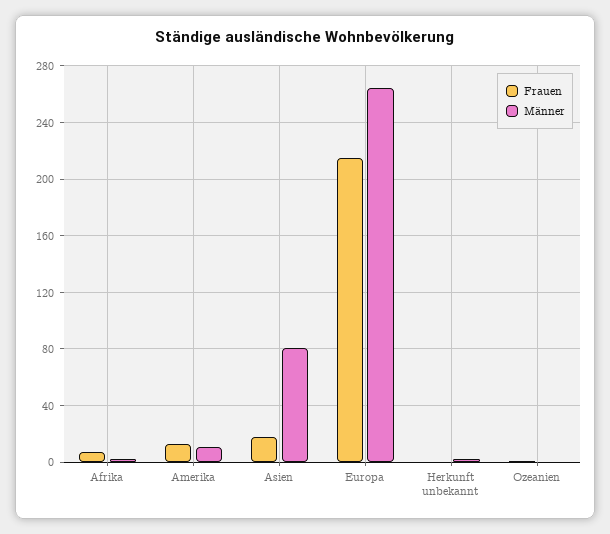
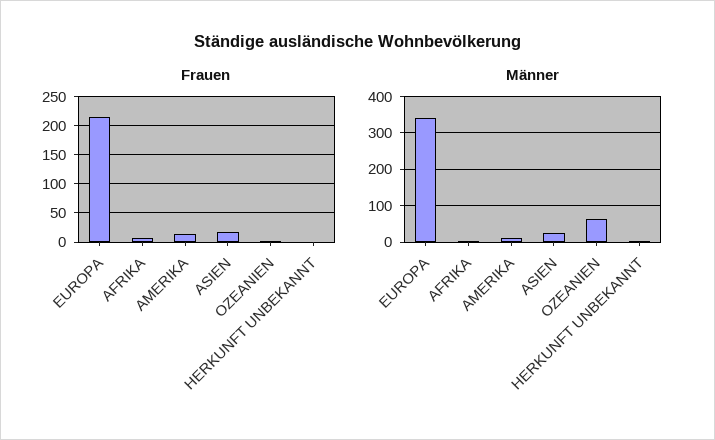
  {
    "Frauen": {
      "Afrika": 5,
      "Amerika": 15,
      "Asien": 20,
      "Europa": 215,
      "Herkunft unbekannt": 0,
      "Ozeanien": 0
    },
    "Männer": {
      "Afrika": 0,
      "Amerika": 10,
-     "Asien": 80,
+     "Asien": 20,
-     "Europa": 265,
+     "Europa": 340,
      "Herkunft unbekannt": 0,
-     "Ozeanien": 0
+     "Ozeanien": 60
    }
  }

